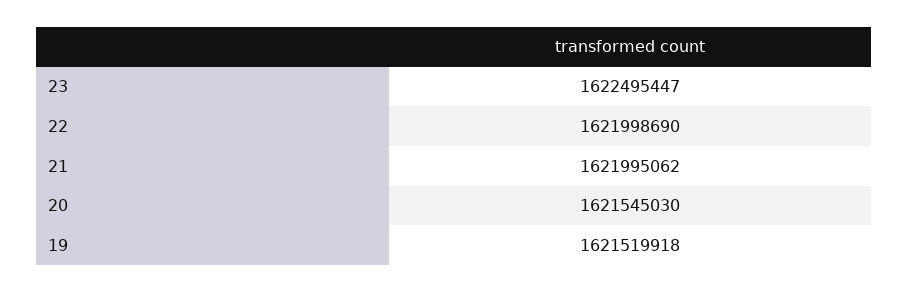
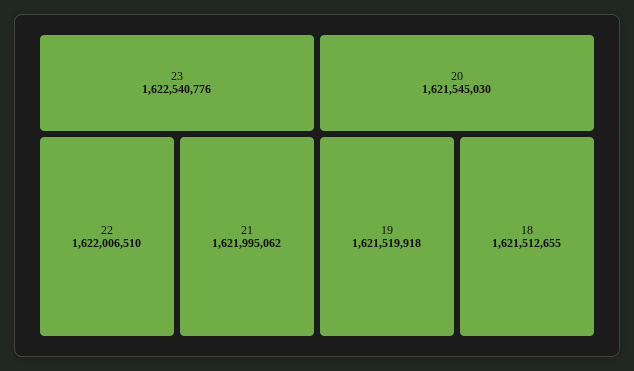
  {
-   "23": 1622495447,
+   "23": 1622540776,
-   "22": 1621998690,
+   "22": 1622006510,
    "21": 1621995062,
    "20": 1621545030,
-   "19": 1621519918
+   "19": 1621519918,
+   "18": 1621512655
  }

